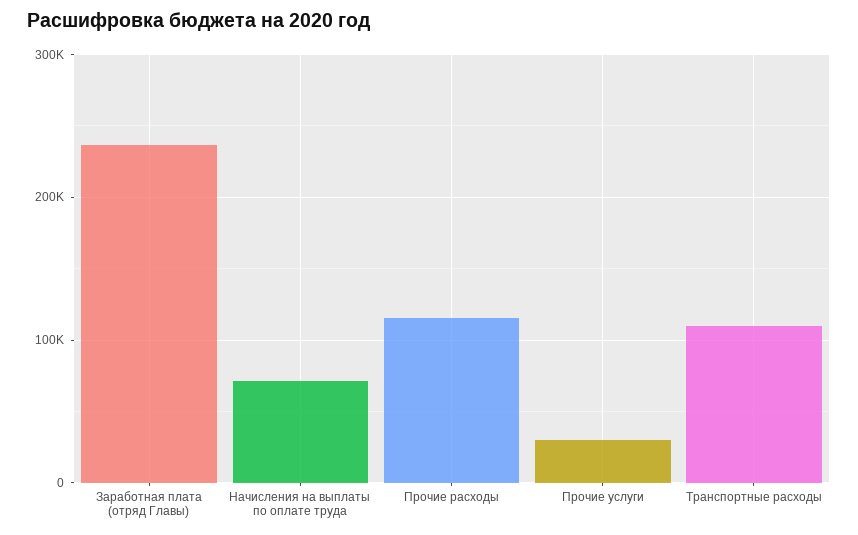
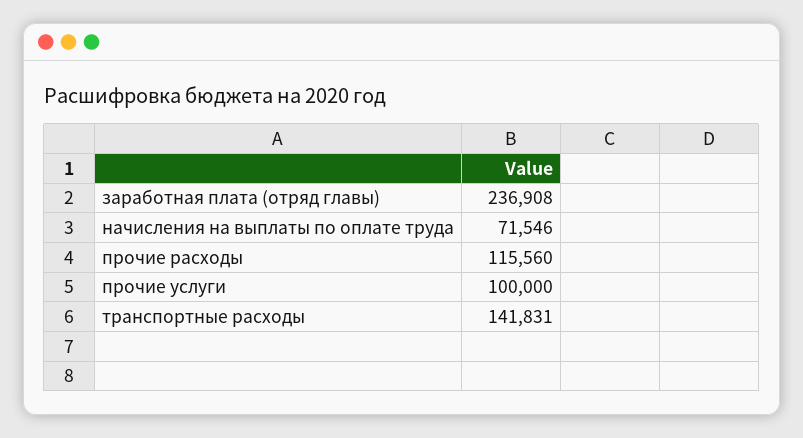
  {
    "Заработная плата (отряд Главы)": 236908,
    "Начисления на выплаты по оплате труда": 71546,
    "Прочие расходы": 115560,
-   "Прочие услуги": 30000,
+   "Прочие услуги": 100000,
-   "Транспортные расходы": 110000
+   "Транспортные расходы": 141831
  }

